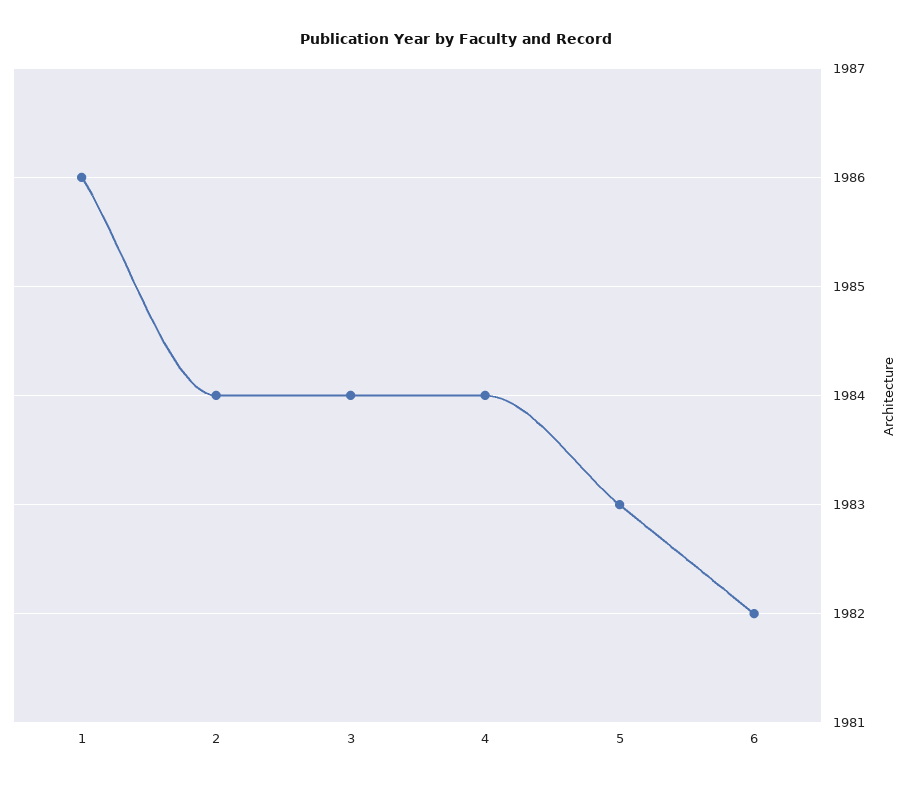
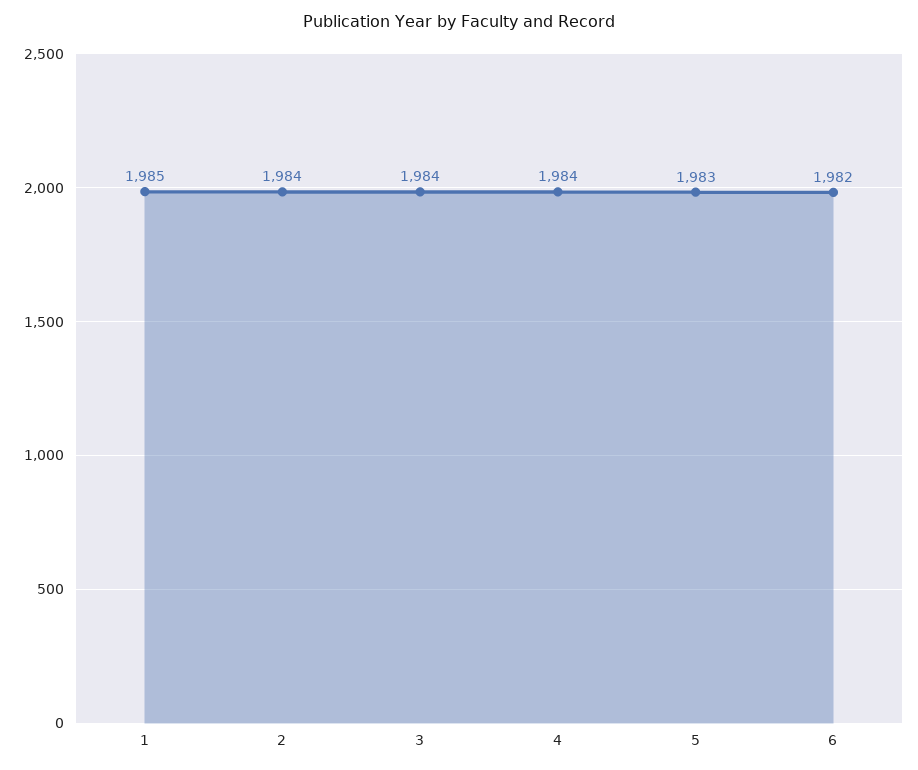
  {
-   "1": 1986,
+   "1": 1985,
    "2": 1984,
    "3": 1984,
    "4": 1984,
    "5": 1983,
    "6": 1982
  }

